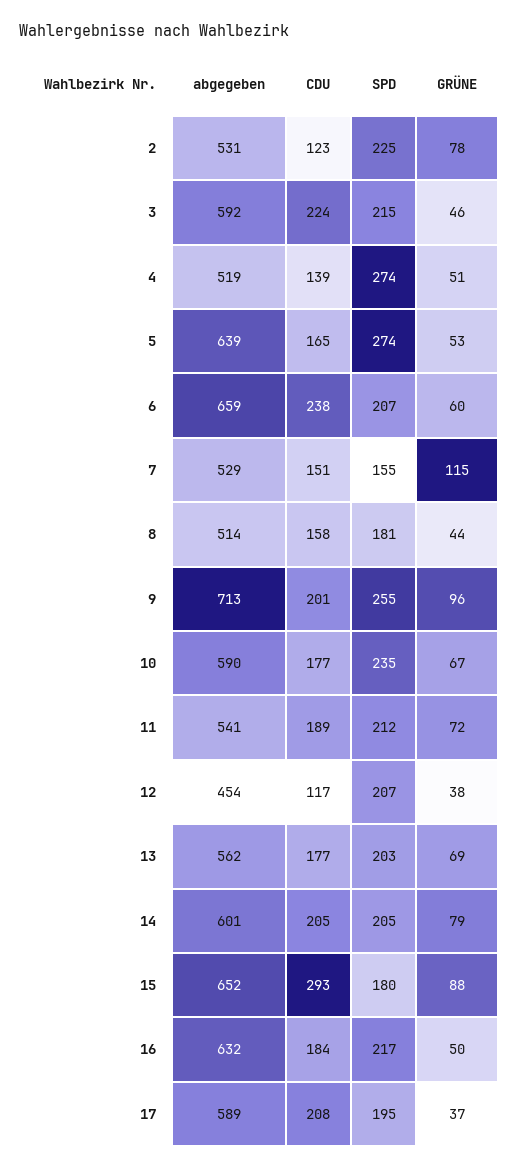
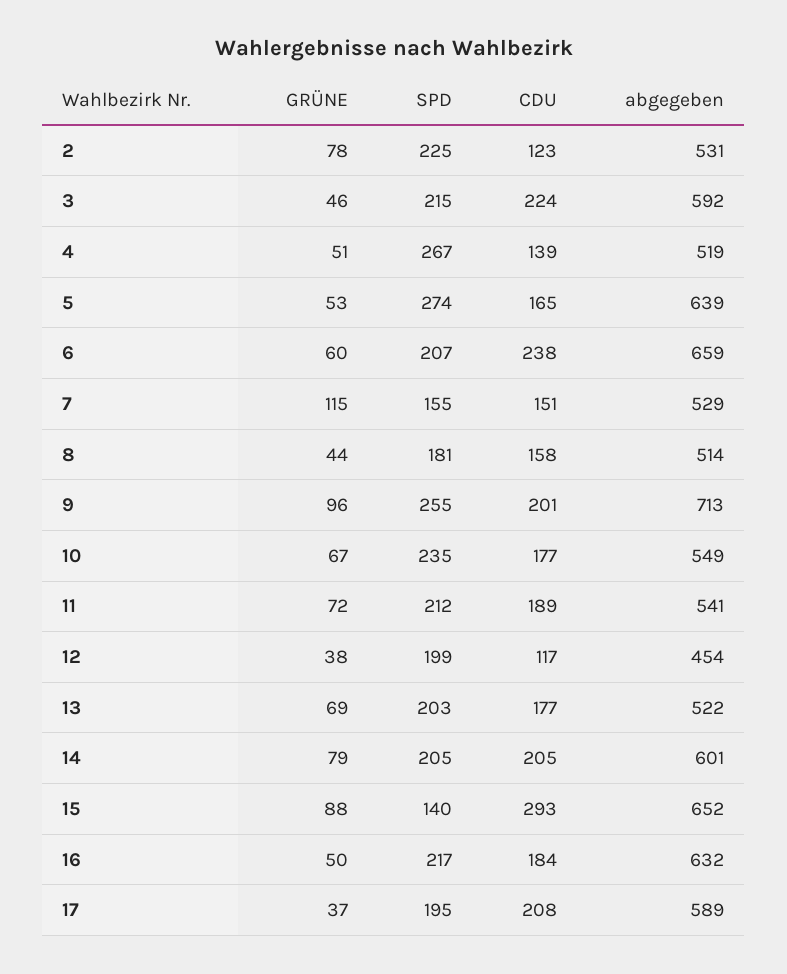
  {
    "abgegeben": {
      "2": 531,
      "3": 592,
      "4": 519,
      "5": 639,
      "6": 659,
      "7": 529,
      "8": 514,
      "9": 713,
-     "10": 590,
+     "10": 549,
      "11": 541,
      "12": 454,
-     "13": 562,
+     "13": 522,
      "14": 601,
      "15": 652,
      "16": 632,
      "17": 589
    },
    "CDU": {
      "2": 123,
      "3": 224,
      "4": 139,
      "5": 165,
      "6": 238,
      "7": 151,
      "8": 158,
      "9": 201,
      "10": 177,
      "11": 189,
      "12": 117,
      "13": 177,
      "14": 205,
      "15": 293,
      "16": 184,
      "17": 208
    },
    "SPD": {
      "2": 225,
      "3": 215,
-     "4": 274,
+     "4": 267,
      "5": 274,
      "6": 207,
      "7": 155,
      "8": 181,
      "9": 255,
      "10": 235,
      "11": 212,
-     "12": 207,
+     "12": 199,
      "13": 203,
      "14": 205,
-     "15": 180,
+     "15": 140,
      "16": 217,
      "17": 195
    },
    "GRÜNE": {
      "2": 78,
      "3": 46,
      "4": 51,
      "5": 53,
      "6": 60,
      "7": 115,
      "8": 44,
      "9": 96,
      "10": 67,
      "11": 72,
      "12": 38,
      "13": 69,
      "14": 79,
      "15": 88,
      "16": 50,
      "17": 37
    }
  }

